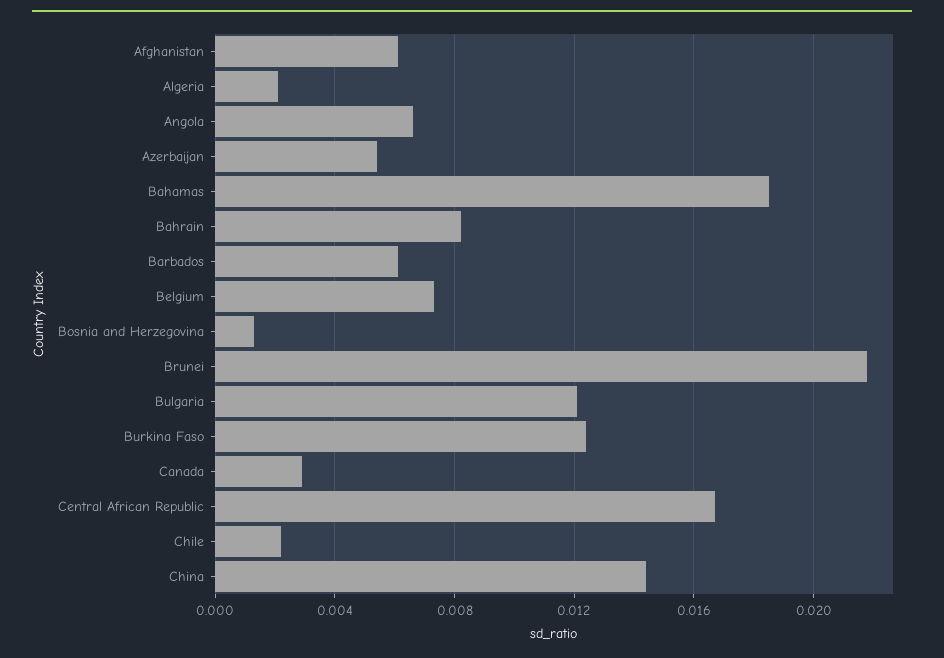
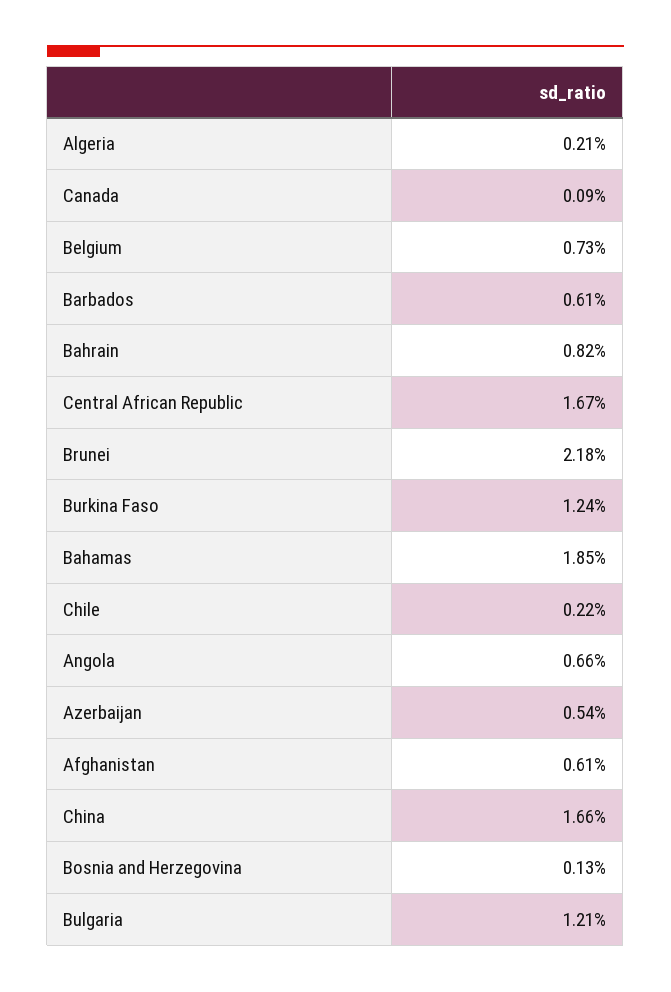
  {
    "Afghanistan": 0.0061,
    "Algeria": 0.0021,
    "Angola": 0.0066,
    "Azerbaijan": 0.0054,
    "Bahamas": 0.0185,
    "Bahrain": 0.0082,
    "Barbados": 0.0061,
    "Belgium": 0.0073,
    "Bosnia and Herzegovina": 0.0013,
    "Brunei": 0.0218,
    "Bulgaria": 0.0121,
    "Burkina Faso": 0.0124,
-   "Canada": 0.003,
+   "Canada": 0.0009,
    "Central African Republic": 0.0167,
    "Chile": 0.0022,
-   "China": 0.0145
+   "China": 0.0166
  }

